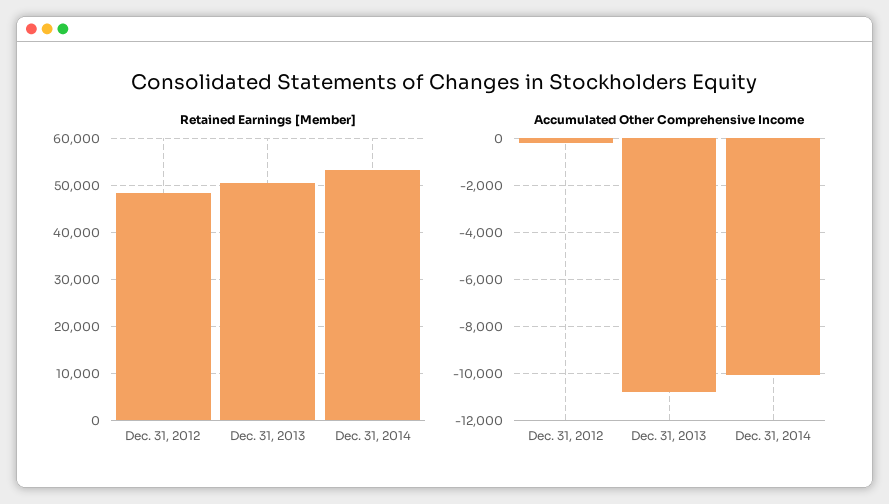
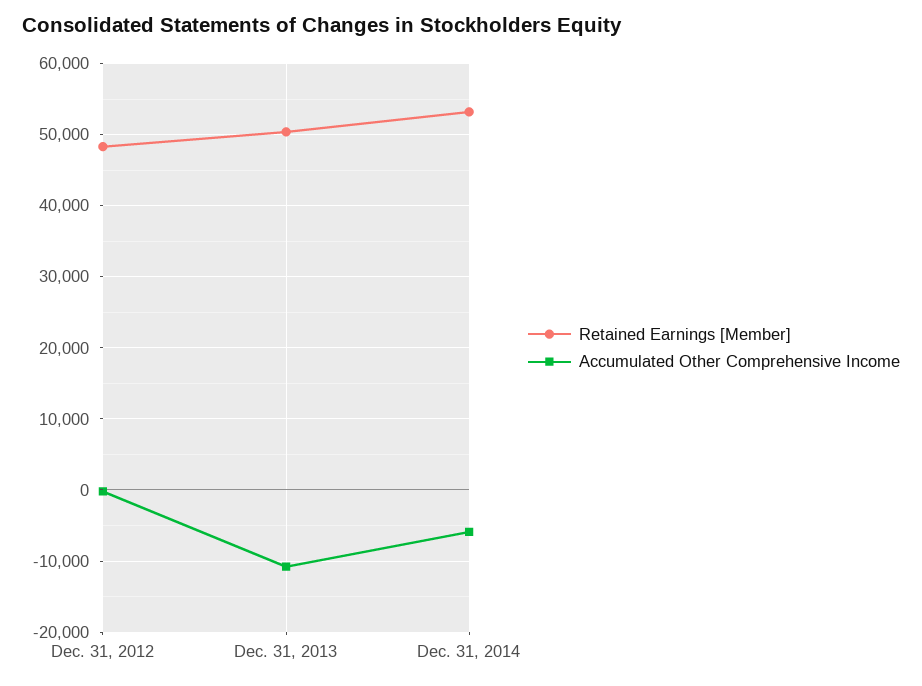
  {
    "Retained Earnings [Member]": {
      "Dec. 31, 2012": 48000,
      "Dec. 31, 2013": 50000,
      "Dec. 31, 2014": 53000
    },
    "Accumulated Other Comprehensive Income": {
      "Dec. 31, 2012": 0,
      "Dec. 31, 2013": -11000,
-     "Dec. 31, 2014": -10000
+     "Dec. 31, 2014": -6000
    }
  }

